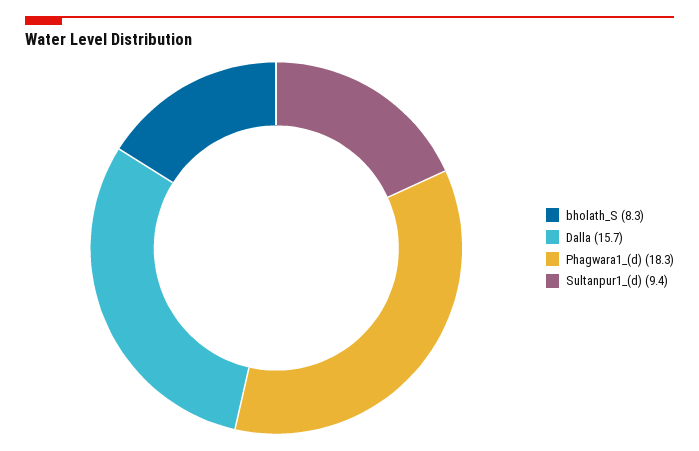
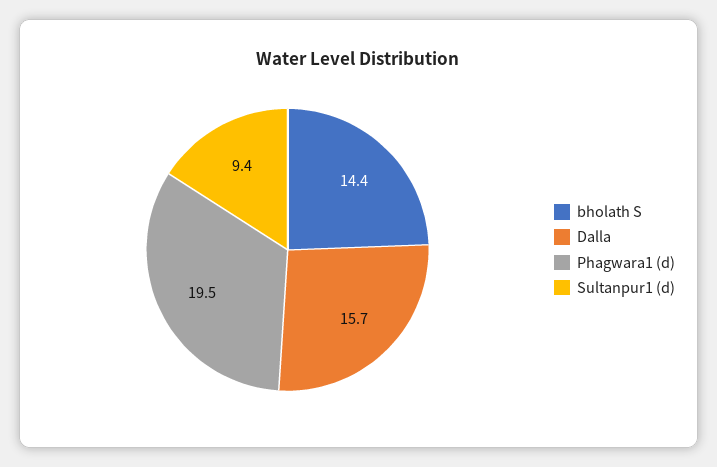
  {
-   "bholath_S": 8.3,
+   "bholath_S": 14.4,
    "Dalla": 15.7,
-   "Phagwara1_(d)": 18.3,
+   "Phagwara1_(d)": 19.5,
    "Sultanpur1_(d)": 9.4
  }

